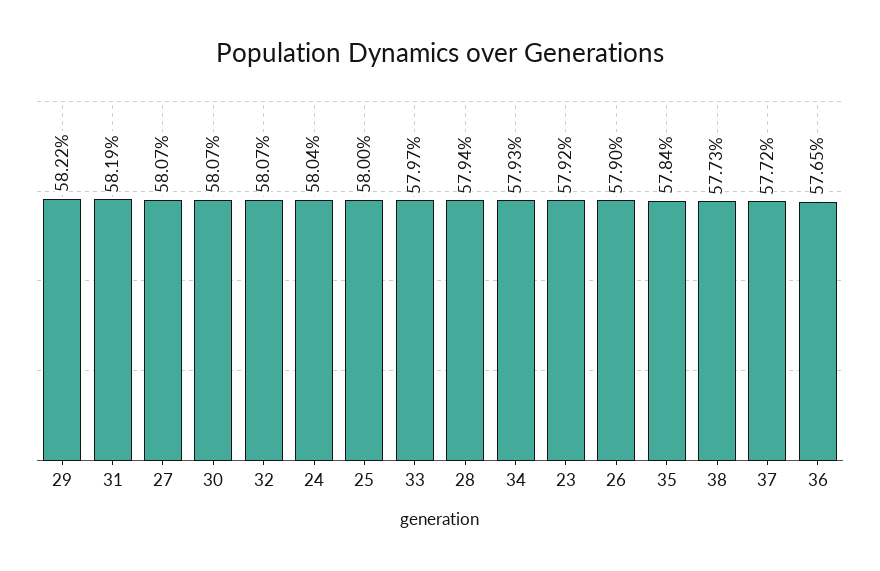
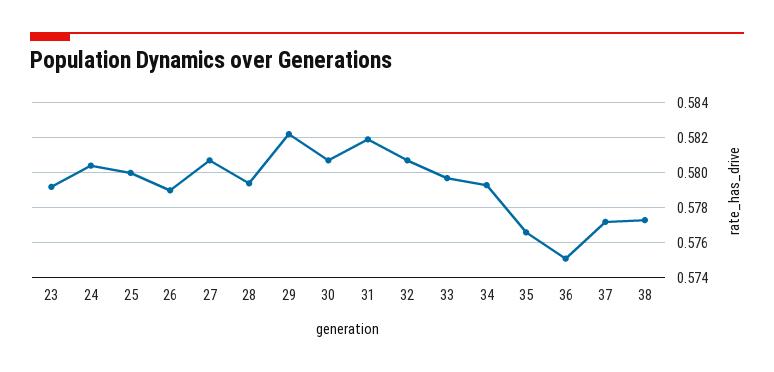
  {
    "29": 0.5822,
    "31": 0.5819,
    "27": 0.5807,
    "30": 0.5807,
    "32": 0.5807,
    "24": 0.5804,
    "25": 0.58,
    "33": 0.5797,
    "28": 0.5794,
    "34": 0.5793,
    "23": 0.5792,
    "26": 0.579,
-   "35": 0.5784,
+   "35": 0.5765,
    "38": 0.5773,
    "37": 0.5772,
-   "36": 0.5765
+   "36": 0.575
  }

